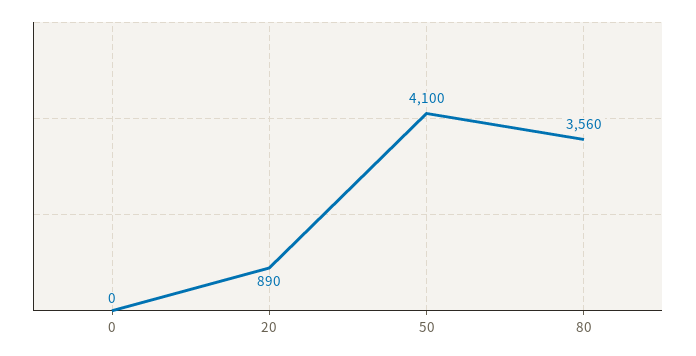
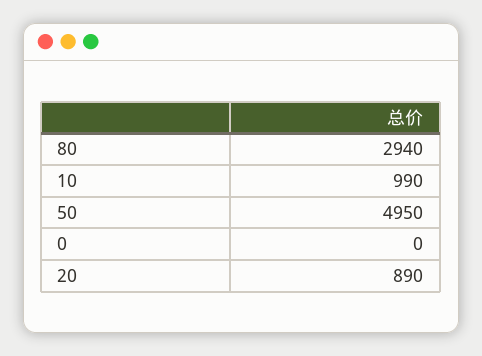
  {
    "0": 0,
    "20": 890,
-   "50": 4100,
+   "50": 4950,
-   "80": 3560
+   "80": 2940,
+   "10": 990
  }

